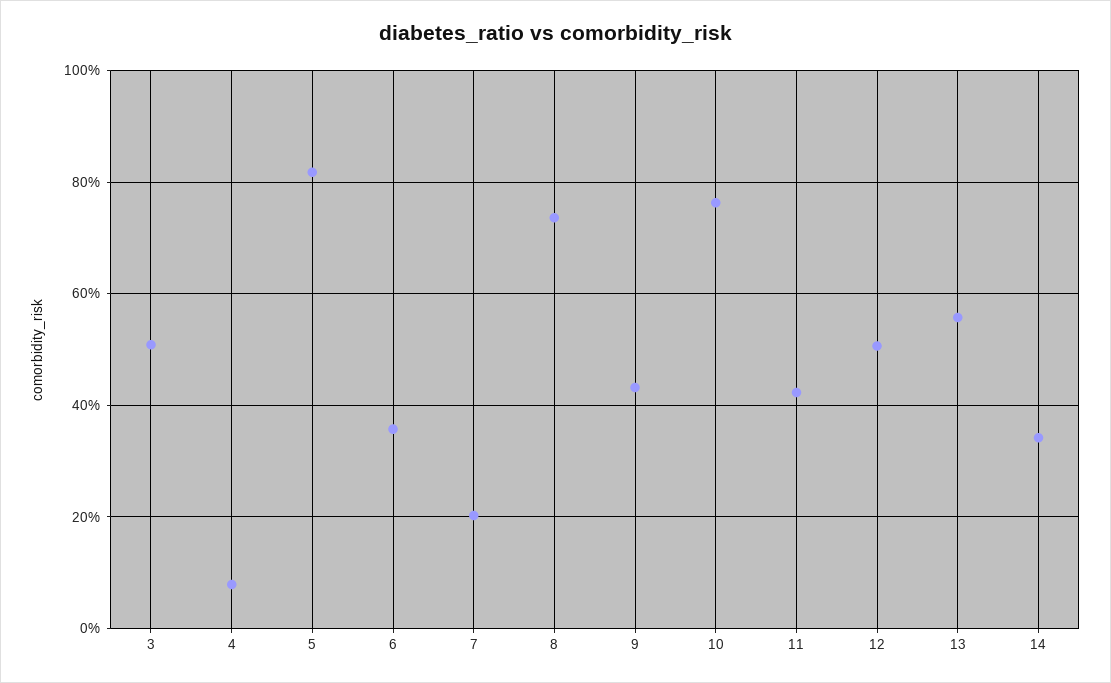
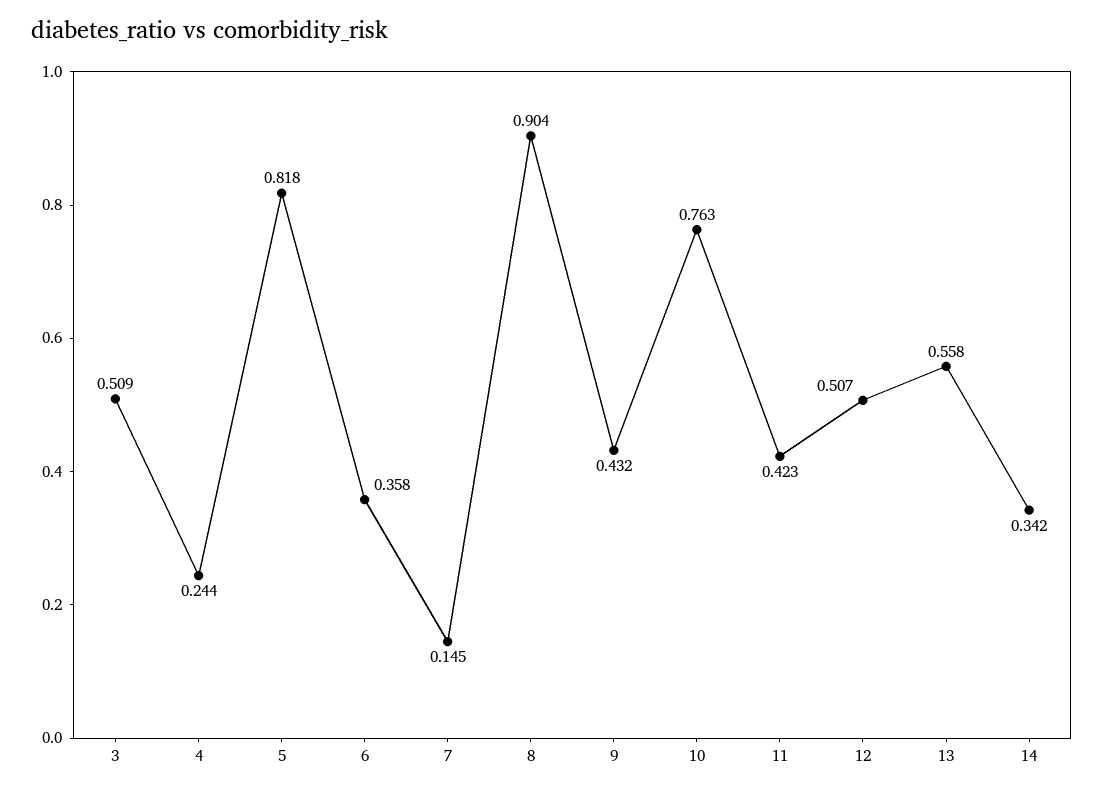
  {
    "3": 0.509,
-   "4": 0.08,
+   "4": 0.244,
    "5": 0.818,
    "6": 0.358,
-   "7": 0.2,
+   "7": 0.145,
-   "8": 0.74,
+   "8": 0.904,
    "9": 0.432,
    "10": 0.763,
    "11": 0.423,
    "12": 0.507,
    "13": 0.558,
    "14": 0.342
  }

